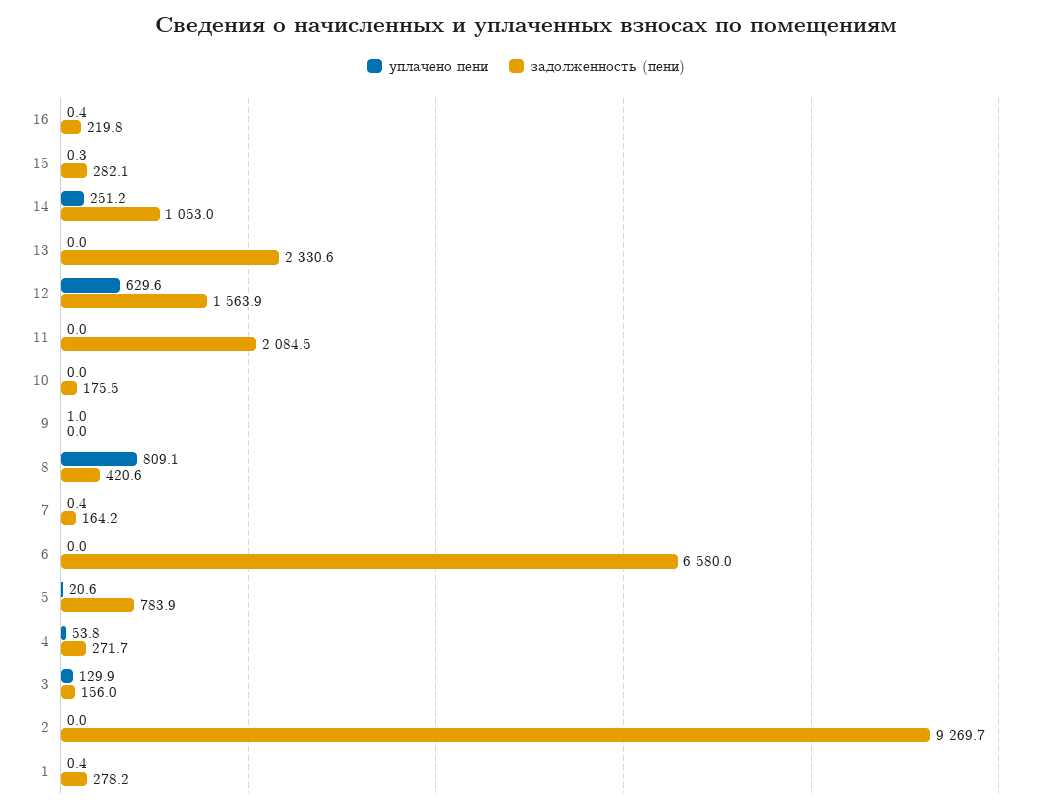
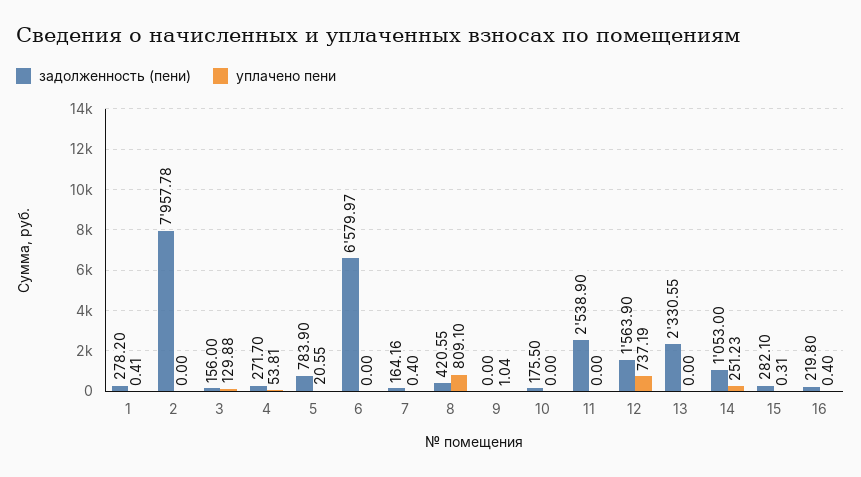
  {
    "уплачено пени": {
      "16": 0.4,
      "15": 0.31,
      "14": 251.23,
      "13": 0,
-     "12": 629.6,
+     "12": 737.19,
      "11": 0,
      "10": 0,
      "9": 1.04,
      "8": 809.1,
      "7": 0.4,
      "6": 0,
      "5": 20.55,
      "4": 53.81,
      "3": 129.88,
      "2": 0,
      "1": 0.41
    },
    "задолженность (пени)": {
      "16": 219.8,
      "15": 282.1,
      "14": 1053,
      "13": 2330.55,
      "12": 1563.9,
-     "11": 2084.5,
+     "11": 2538.9,
      "10": 175.5,
      "9": 0,
      "8": 420.55,
      "7": 164.16,
      "6": 6579.97,
      "5": 783.9,
      "4": 271.7,
      "3": 156,
-     "2": 9269.7,
+     "2": 7957.78,
      "1": 278.2
    }
  }

